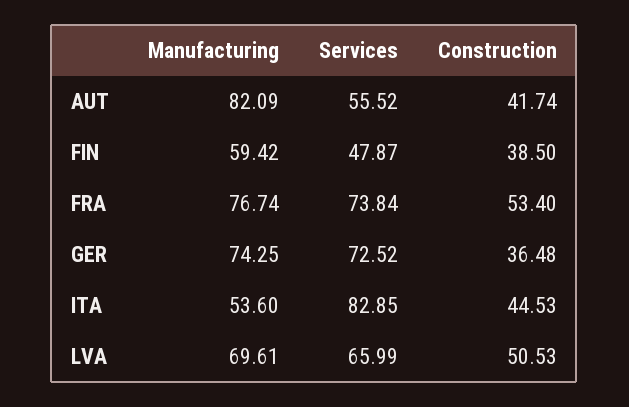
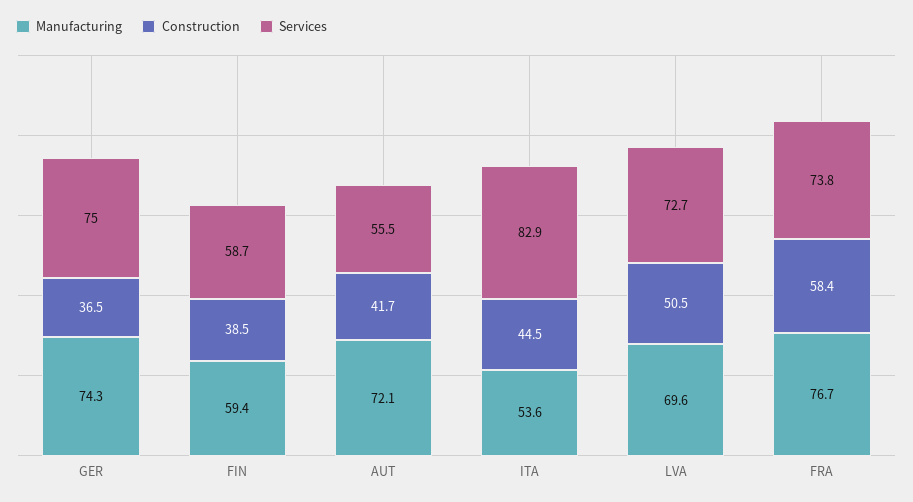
  {
    "Manufacturing": {
-     "AUT": 82.09,
+     "AUT": 72.1,
      "FIN": 59.42,
      "FRA": 76.74,
      "GER": 74.25,
      "ITA": 53.6,
      "LVA": 69.61
    },
    "Services": {
      "AUT": 55.52,
-     "FIN": 47.87,
+     "FIN": 58.7,
      "FRA": 73.84,
-     "GER": 72.52,
+     "GER": 75,
      "ITA": 82.85,
-     "LVA": 65.99
+     "LVA": 72.7
    },
    "Construction": {
      "AUT": 41.74,
      "FIN": 38.5,
-     "FRA": 53.4,
+     "FRA": 58.4,
      "GER": 36.48,
      "ITA": 44.53,
      "LVA": 50.53
    }
  }

